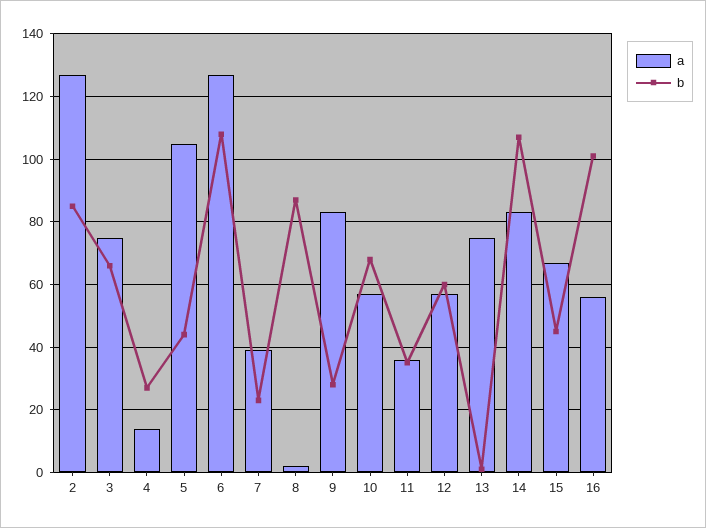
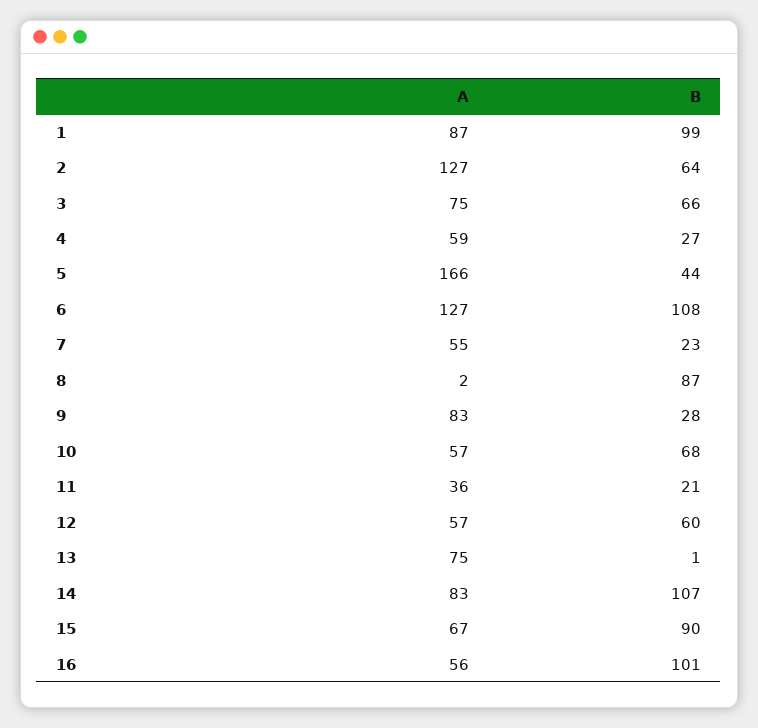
  {
    "a": {
      "2": 127,
      "3": 75,
-     "4": 15,
+     "4": 59,
-     "5": 105,
+     "5": 166,
      "6": 127,
-     "7": 40,
+     "7": 55,
      "8": 2,
      "9": 83,
      "10": 57,
      "11": 36,
      "12": 57,
      "13": 75,
      "14": 83,
      "15": 67,
-     "16": 56
+     "16": 56,
+     "1": 87
    },
    "b": {
-     "2": 85,
+     "2": 64,
      "3": 66,
      "4": 27,
      "5": 44,
      "6": 108,
      "7": 23,
      "8": 87,
      "9": 28,
      "10": 68,
-     "11": 35,
+     "11": 21,
      "12": 60,
      "13": 1,
      "14": 107,
-     "15": 45,
+     "15": 90,
-     "16": 101
+     "16": 101,
+     "1": 99
    }
  }

